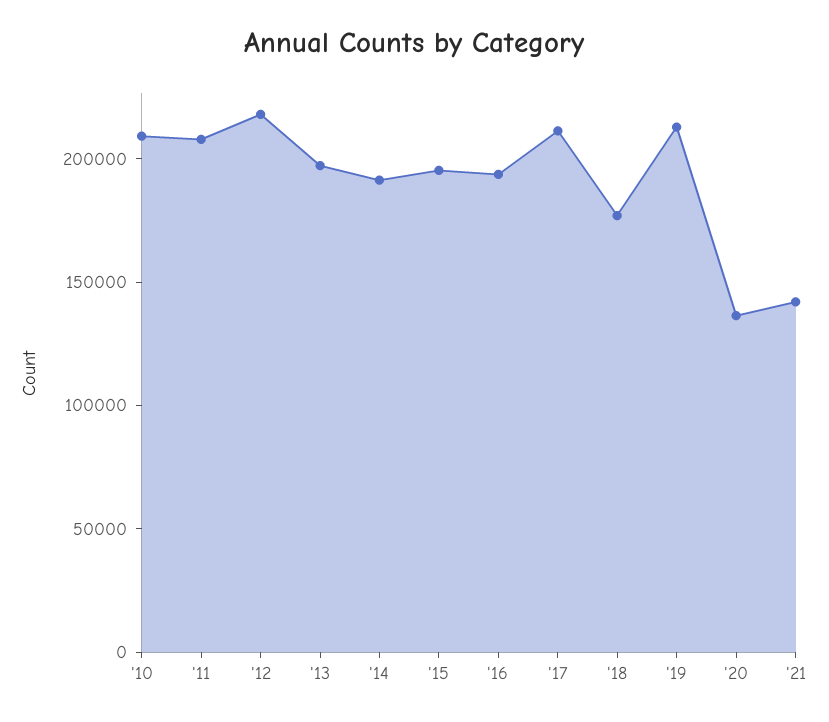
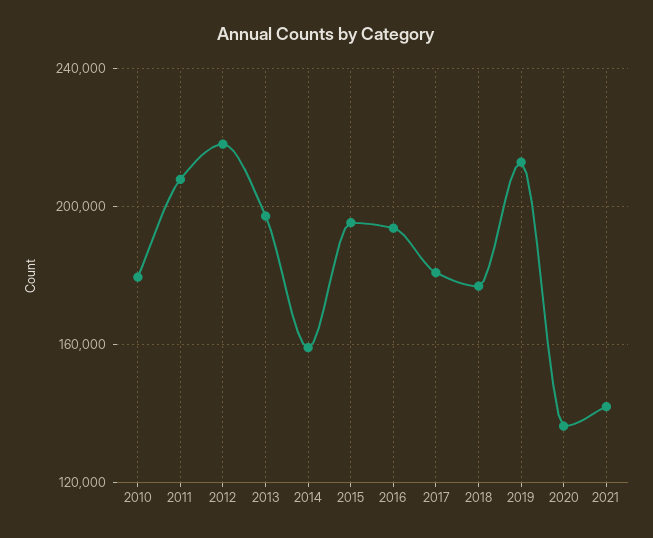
  {
-   "'10": 210000,
+   "'10": 180000,
    "'11": 210000,
    "'12": 220000,
    "'13": 195000,
-   "'14": 190000,
+   "'14": 160000,
    "'15": 195000,
    "'16": 195000,
-   "'17": 210000,
+   "'17": 180000,
    "'18": 175000,
    "'19": 215000,
    "'20": 135000,
    "'21": 140000
  }

